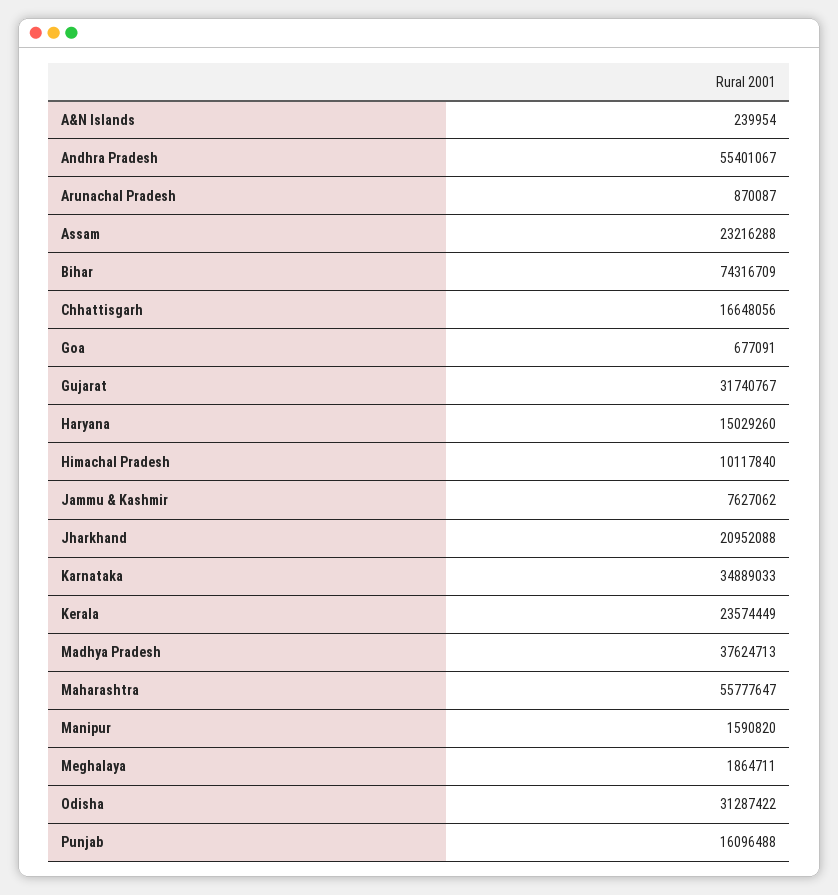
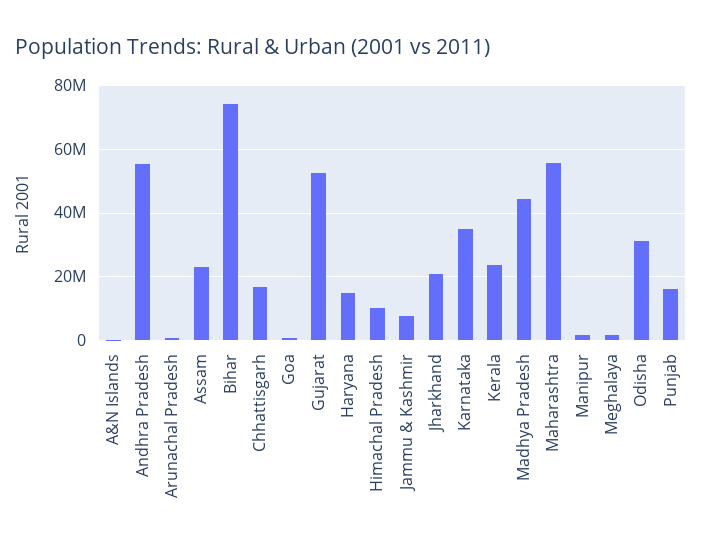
  {
    "A&N Islands": 239954,
    "Andhra Pradesh": 55401067,
    "Arunachal Pradesh": 870087,
    "Assam": 23216288,
    "Bihar": 74316709,
    "Chhattisgarh": 16648056,
    "Goa": 677091,
-   "Gujarat": 31740767,
+   "Gujarat": 52000000,
    "Haryana": 15029260,
    "Himachal Pradesh": 10117840,
    "Jammu & Kashmir": 7627062,
    "Jharkhand": 20952088,
    "Karnataka": 34889033,
    "Kerala": 23574449,
-   "Madhya Pradesh": 37624713,
+   "Madhya Pradesh": 44000000,
    "Maharashtra": 55777647,
    "Manipur": 1590820,
    "Meghalaya": 1864711,
    "Odisha": 31287422,
    "Punjab": 16096488
  }

